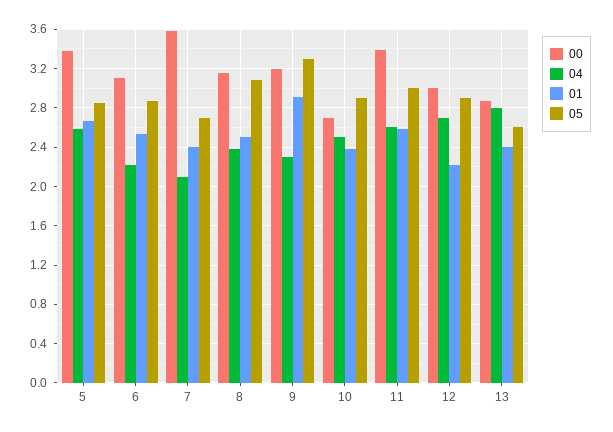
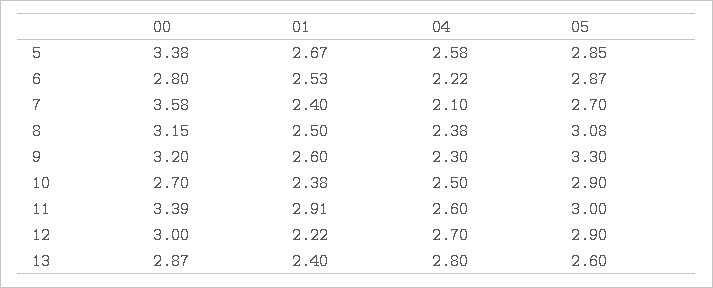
  {
    "00": {
      "5": 3.38,
-     "6": 3.1,
+     "6": 2.8,
      "7": 3.58,
      "8": 3.15,
      "9": 3.2,
      "10": 2.7,
      "11": 3.39,
      "12": 3,
      "13": 2.87
    },
    "04": {
      "5": 2.58,
      "6": 2.22,
      "7": 2.1,
      "8": 2.38,
      "9": 2.3,
      "10": 2.5,
      "11": 2.6,
      "12": 2.7,
      "13": 2.8
    },
    "01": {
      "5": 2.67,
      "6": 2.53,
      "7": 2.4,
      "8": 2.5,
-     "9": 2.9,
+     "9": 2.6,
      "10": 2.38,
-     "11": 2.6,
+     "11": 2.91,
      "12": 2.22,
      "13": 2.4
    },
    "05": {
      "5": 2.85,
      "6": 2.87,
      "7": 2.7,
      "8": 3.08,
      "9": 3.3,
      "10": 2.9,
      "11": 3,
      "12": 2.9,
      "13": 2.6
    }
  }

